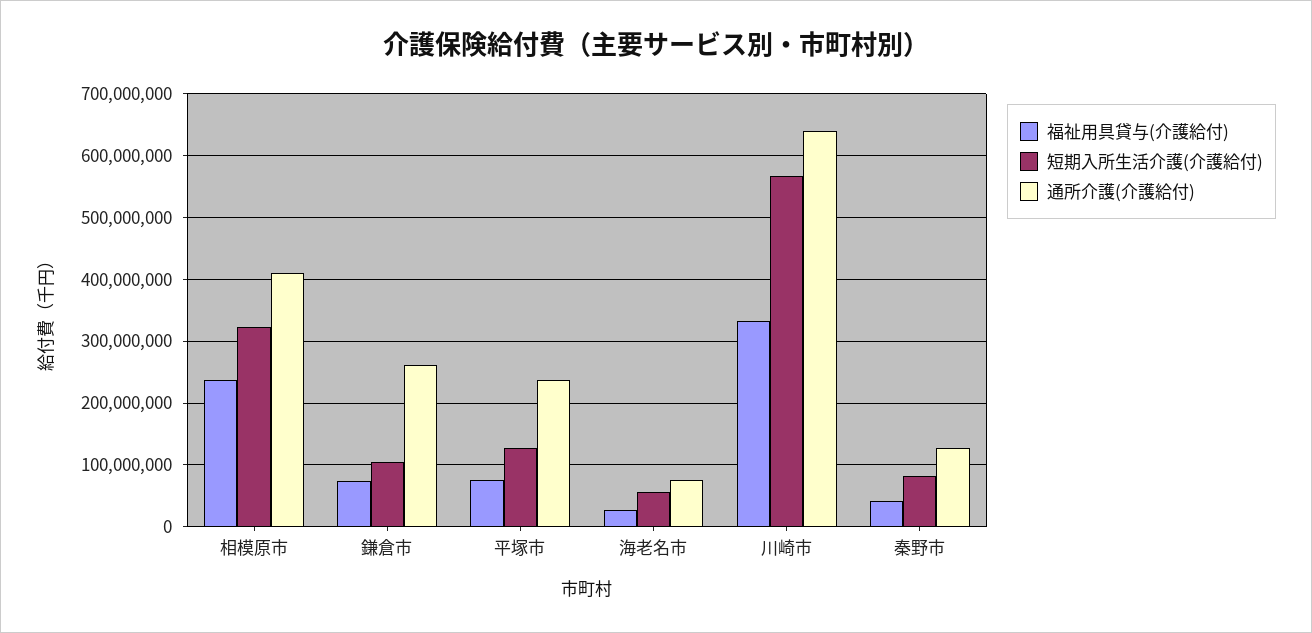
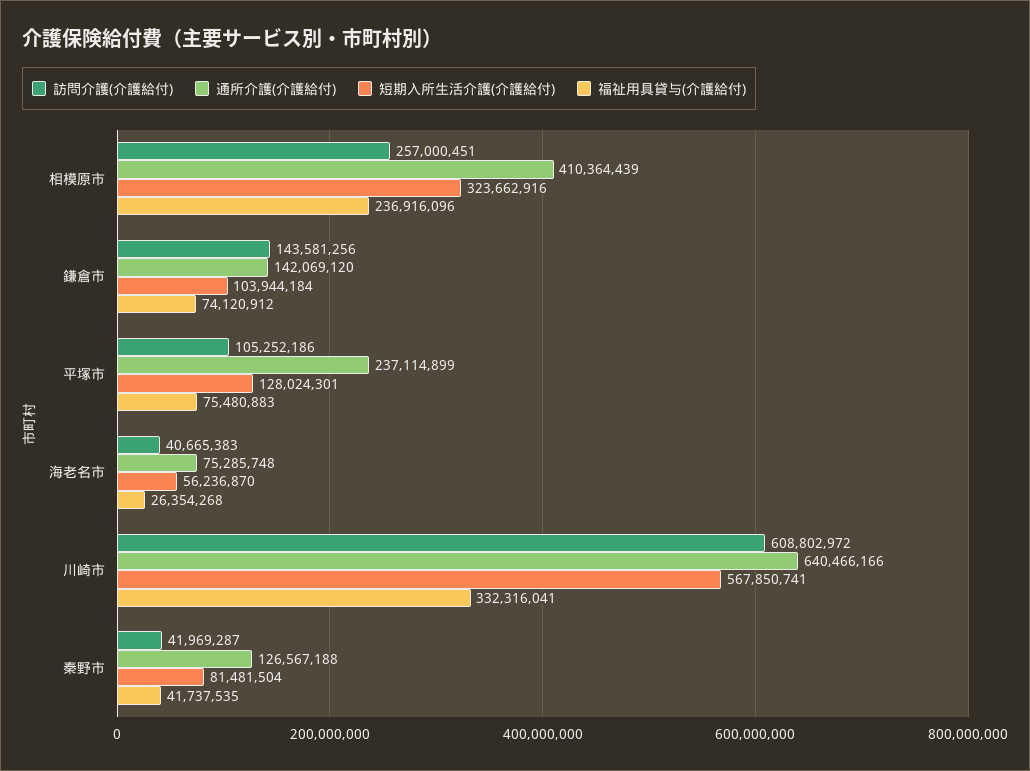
  {
    "福祉用具貸与(介護給付)": {
      "相模原市": 236916096,
      "鎌倉市": 74120912,
      "平塚市": 75480883,
      "海老名市": 26354268,
      "川崎市": 332316041,
      "秦野市": 41737535
    },
    "短期入所生活介護(介護給付)": {
      "相模原市": 323662916,
      "鎌倉市": 103944184,
      "平塚市": 128024301,
      "海老名市": 56236870,
      "川崎市": 567850741,
      "秦野市": 81481504
    },
    "通所介護(介護給付)": {
      "相模原市": 410364439,
-     "鎌倉市": 260000000,
+     "鎌倉市": 142069120,
      "平塚市": 237114899,
      "海老名市": 75285748,
      "川崎市": 640466166,
      "秦野市": 126567188
-   }
+   },
+   "訪問介護(介護給付)": {
+     "相模原市": 257000451,
+     "鎌倉市": 143581256,
+     "平塚市": 105252186,
+     "海老名市": 40665383,
+     "川崎市": 608802972,
+     "秦野市": 41969287
+   }
  }

